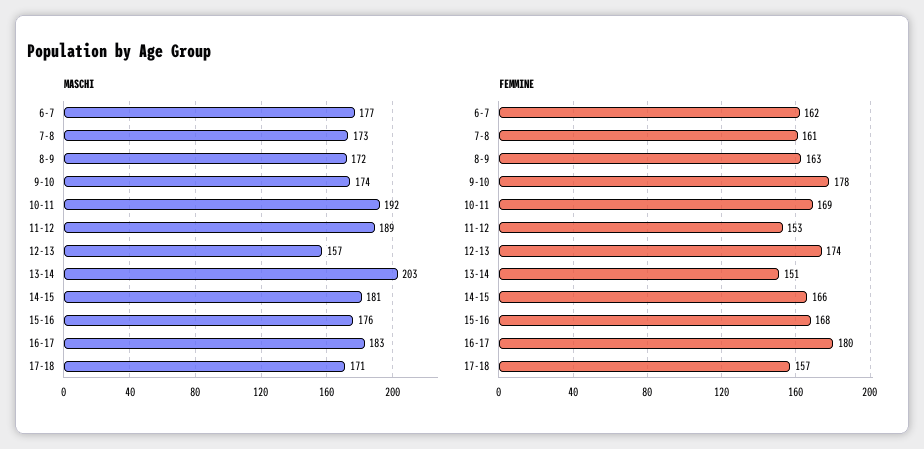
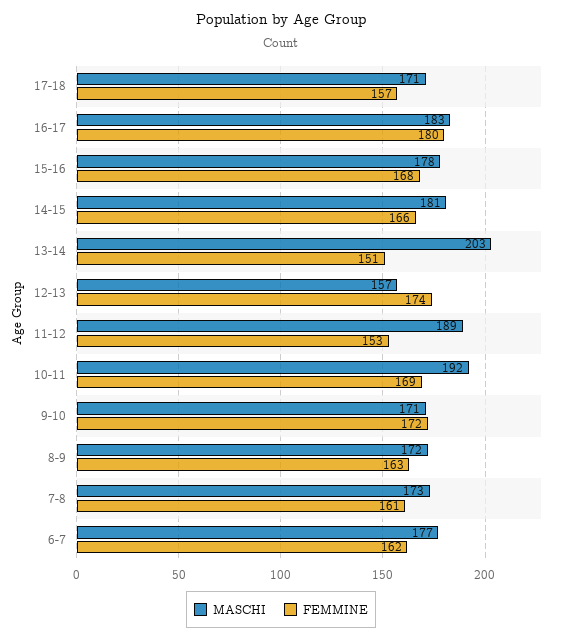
  {
    "MASCHI": {
      "6-7": 177,
      "7-8": 173,
      "8-9": 172,
-     "9-10": 174,
+     "9-10": 171,
      "10-11": 192,
      "11-12": 189,
      "12-13": 157,
      "13-14": 203,
      "14-15": 181,
-     "15-16": 176,
+     "15-16": 178,
      "16-17": 183,
      "17-18": 171
    },
    "FEMMINE": {
      "6-7": 162,
      "7-8": 161,
      "8-9": 163,
-     "9-10": 178,
+     "9-10": 172,
      "10-11": 169,
      "11-12": 153,
      "12-13": 174,
      "13-14": 151,
      "14-15": 166,
      "15-16": 168,
      "16-17": 180,
      "17-18": 157
    }
  }

